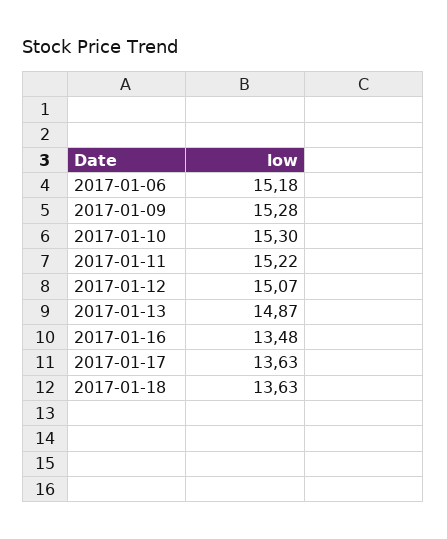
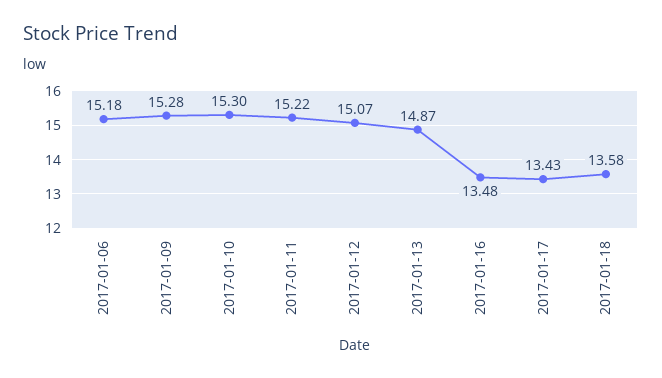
  {
    "2017-01-06": 15.18,
    "2017-01-09": 15.28,
    "2017-01-10": 15.3,
    "2017-01-11": 15.22,
    "2017-01-12": 15.07,
    "2017-01-13": 14.87,
    "2017-01-16": 13.48,
-   "2017-01-17": 13.63,
+   "2017-01-17": 13.43,
-   "2017-01-18": 13.63
+   "2017-01-18": 13.58
  }

